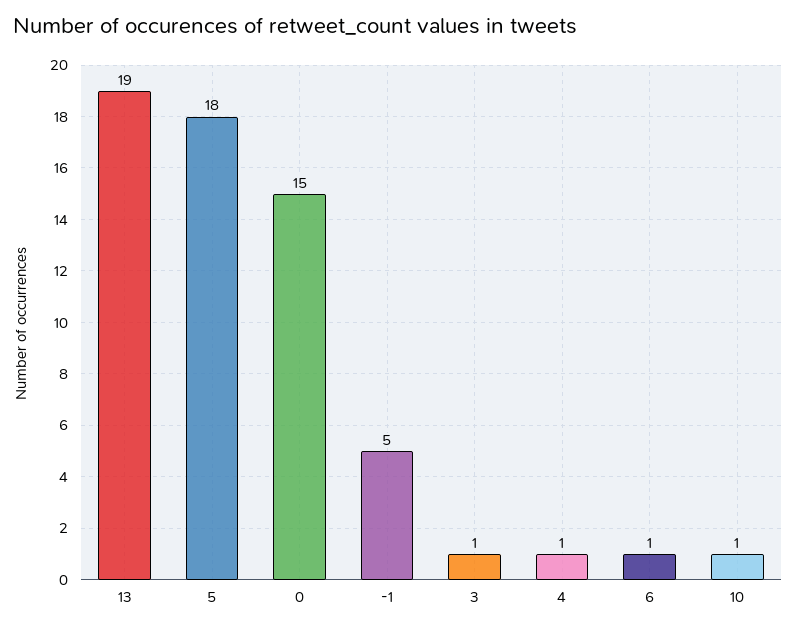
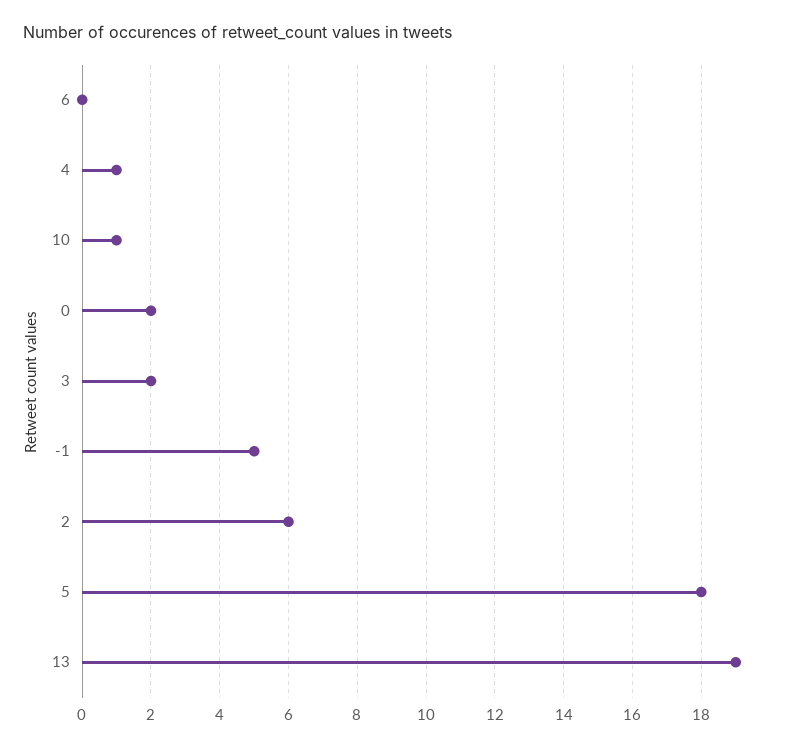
  {
    "13": 19,
    "5": 18,
-   "0": 15,
+   "0": 2,
    "-1": 5,
-   "3": 1,
+   "3": 2,
    "4": 1,
-   "6": 1,
+   "6": 0,
-   "10": 1
+   "10": 1,
+   "2": 6
  }

